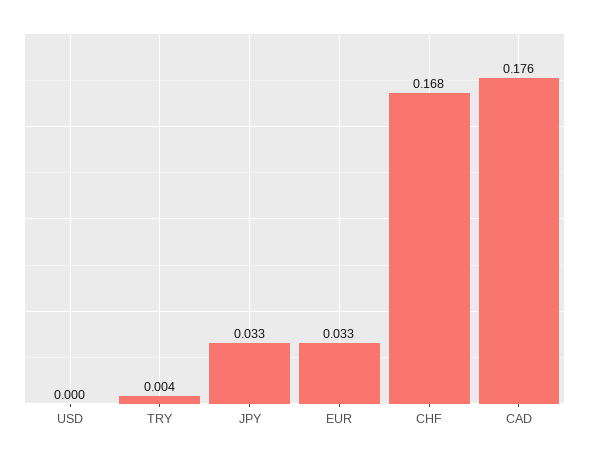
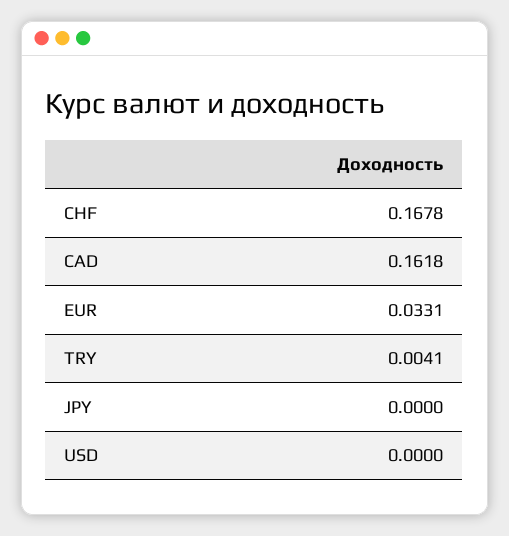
  {
    "USD": 0,
    "TRY": 0.0041,
-   "JPY": 0.033,
+   "JPY": 0,
    "EUR": 0.0331,
    "CHF": 0.1678,
-   "CAD": 0.176
+   "CAD": 0.1618
  }

